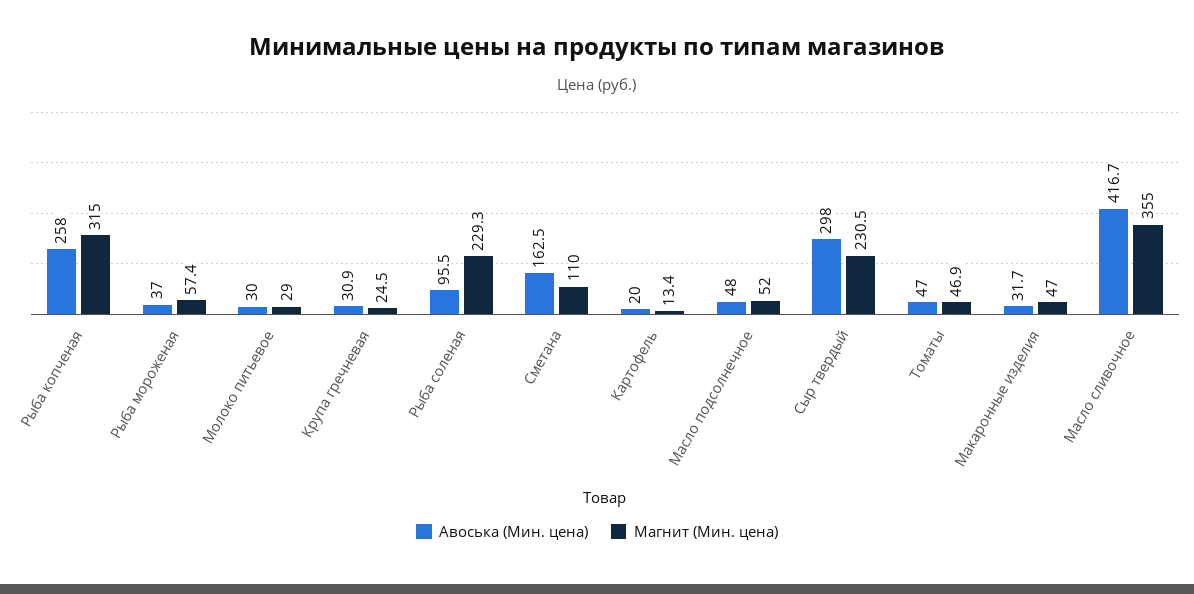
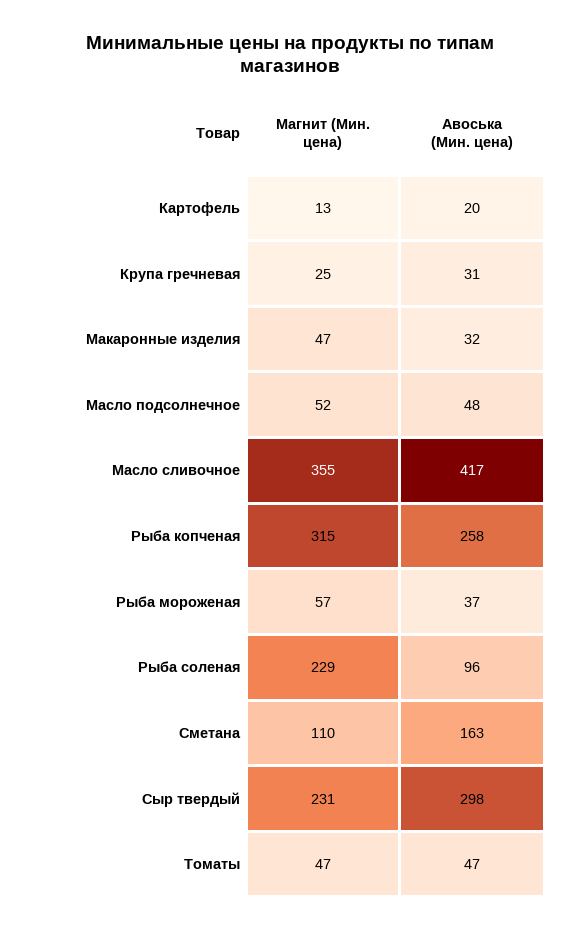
  {
    "Авоська (Мин. цена)": {
      "Рыба копченая": 258,
      "Рыба мороженая": 37,
-     "Молоко питьевое": 30,
      "Крупа гречневая": 30.9,
      "Рыба соленая": 95.5,
      "Сметана": 162.5,
      "Картофель": 20,
      "Масло подсолнечное": 48,
      "Сыр твердый": 298,
      "Томаты": 47,
      "Макаронные изделия": 31.7,
      "Масло сливочное": 416.7
    },
    "Магнит (Мин. цена)": {
      "Рыба копченая": 315,
      "Рыба мороженая": 57.4,
-     "Молоко питьевое": 29,
      "Крупа гречневая": 24.5,
      "Рыба соленая": 229.3,
      "Сметана": 110,
      "Картофель": 13.4,
      "Масло подсолнечное": 52,
      "Сыр твердый": 230.5,
      "Томаты": 46.9,
      "Макаронные изделия": 47,
      "Масло сливочное": 355
    }
  }

